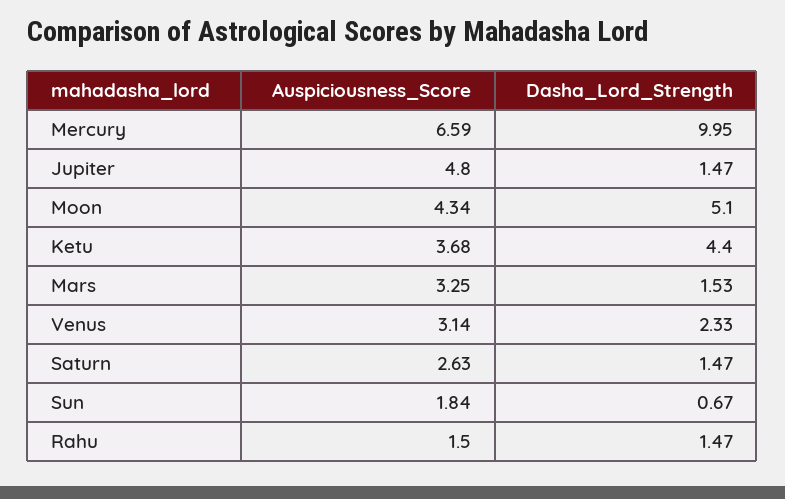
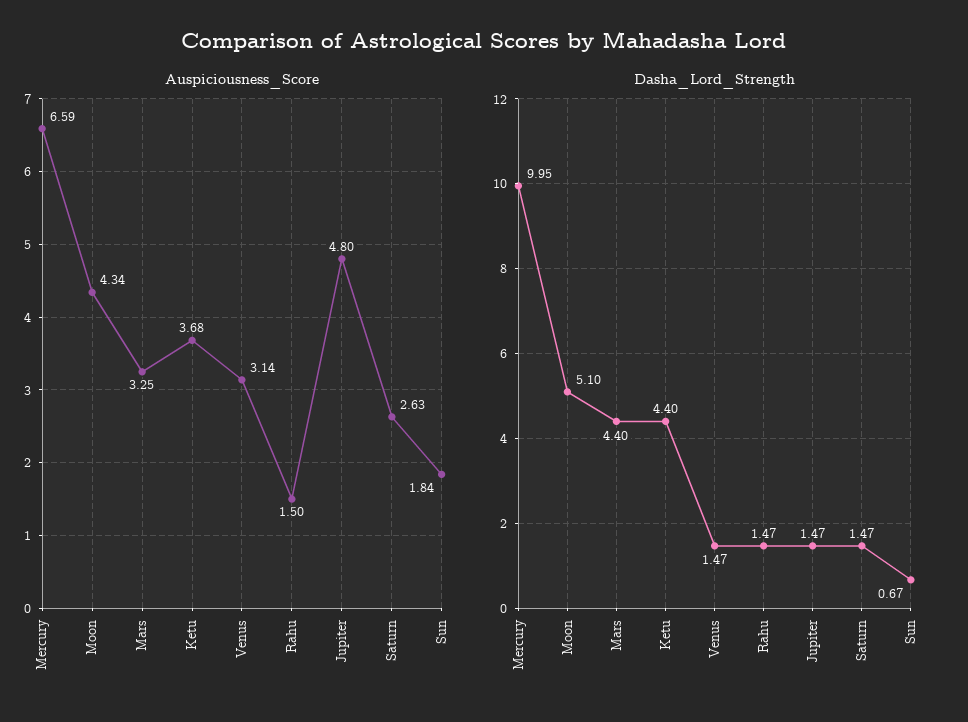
  {
    "Auspiciousness_Score": {
      "Mercury": 6.59,
      "Jupiter": 4.8,
      "Moon": 4.34,
      "Ketu": 3.68,
      "Mars": 3.25,
      "Venus": 3.14,
      "Saturn": 2.63,
      "Sun": 1.84,
      "Rahu": 1.5
    },
    "Dasha_Lord_Strength": {
      "Mercury": 9.95,
      "Jupiter": 1.47,
      "Moon": 5.1,
      "Ketu": 4.4,
-     "Mars": 1.53,
+     "Mars": 4.4,
-     "Venus": 2.33,
+     "Venus": 1.47,
      "Saturn": 1.47,
      "Sun": 0.67,
      "Rahu": 1.47
    }
  }

